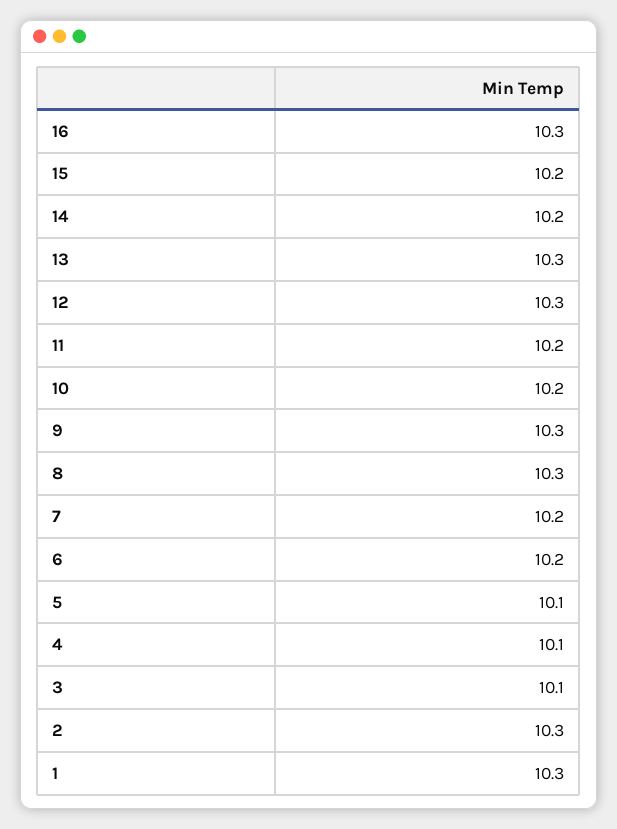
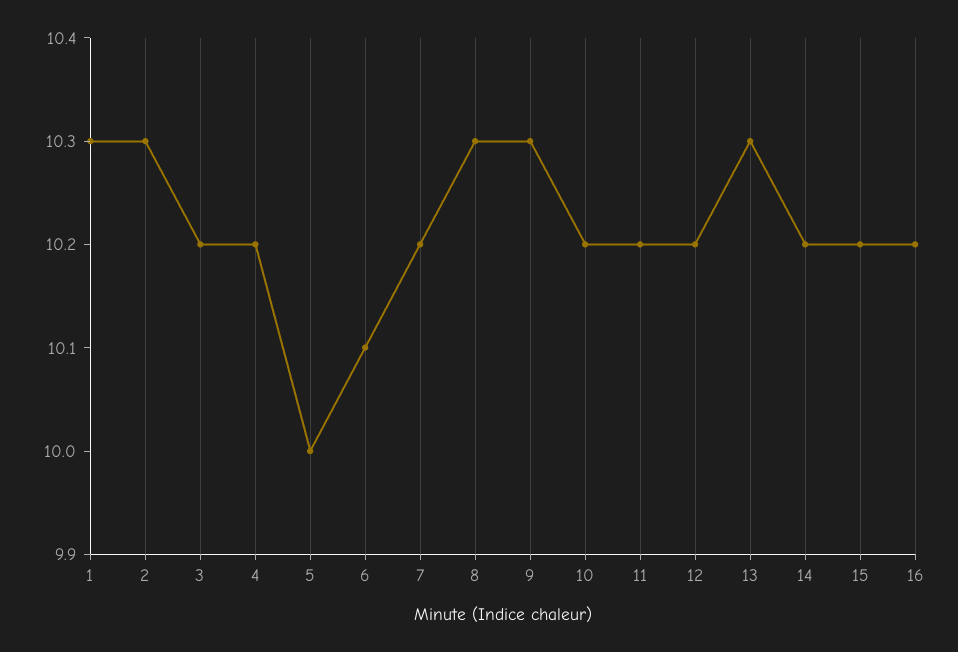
  {
-   "16": 10.3,
+   "16": 10.2,
    "15": 10.2,
    "14": 10.2,
    "13": 10.3,
-   "12": 10.3,
+   "12": 10.2,
    "11": 10.2,
    "10": 10.2,
    "9": 10.3,
    "8": 10.3,
    "7": 10.2,
-   "6": 10.2,
+   "6": 10.1,
-   "5": 10.1,
+   "5": 10,
-   "4": 10.1,
+   "4": 10.2,
-   "3": 10.1,
+   "3": 10.2,
    "2": 10.3,
    "1": 10.3
  }

